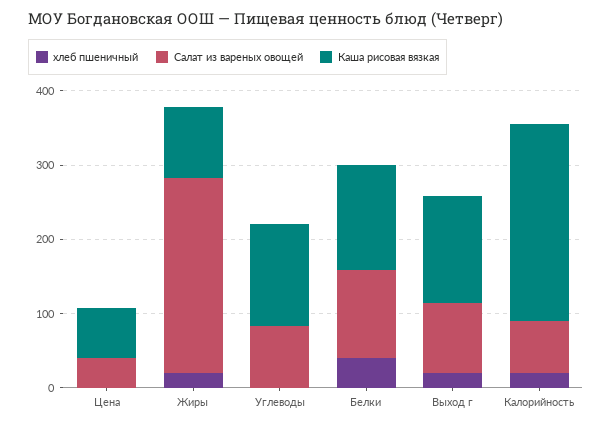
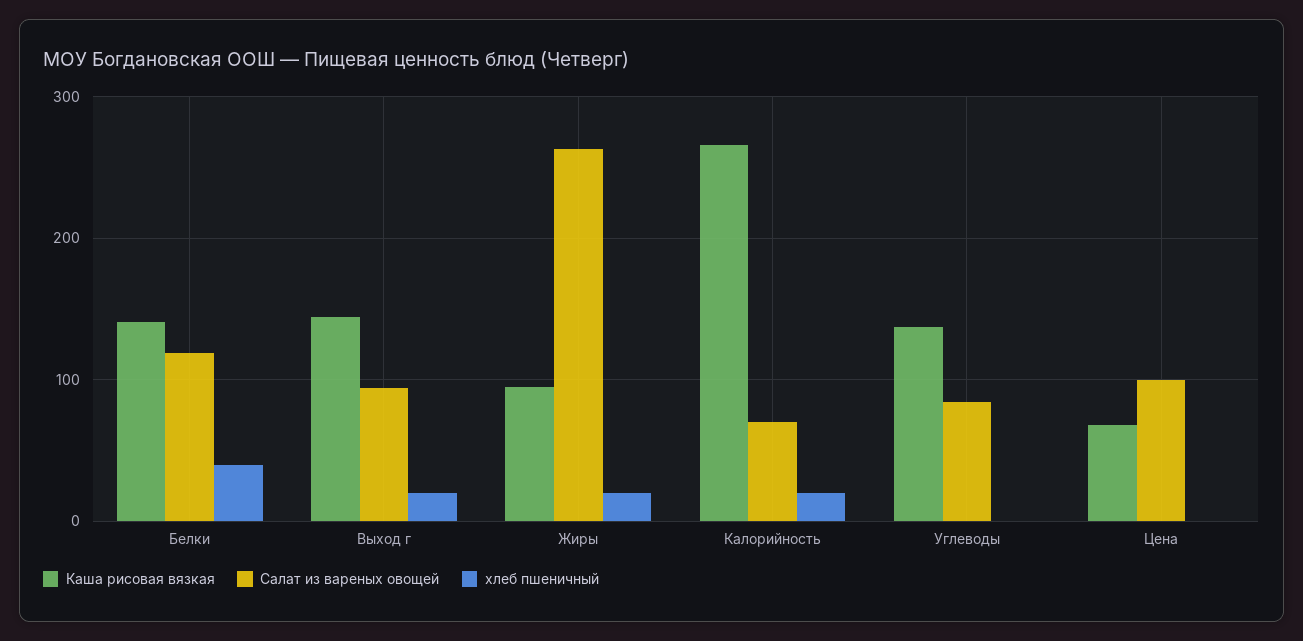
  {
    "хлеб пшеничный": {
      "Цена": 0,
      "Жиры": 20,
      "Углеводы": 0,
      "Белки": 40,
      "Выход г": 20,
      "Калорийность": 20
    },
    "Салат из вареных овощей": {
-     "Цена": 40,
+     "Цена": 100,
      "Жиры": 260,
      "Углеводы": 80,
      "Белки": 120,
      "Выход г": 90,
      "Калорийность": 70
    },
    "Каша рисовая вязкая": {
      "Цена": 70,
      "Жиры": 100,
      "Углеводы": 140,
      "Белки": 140,
      "Выход г": 140,
      "Калорийность": 270
    }
  }

